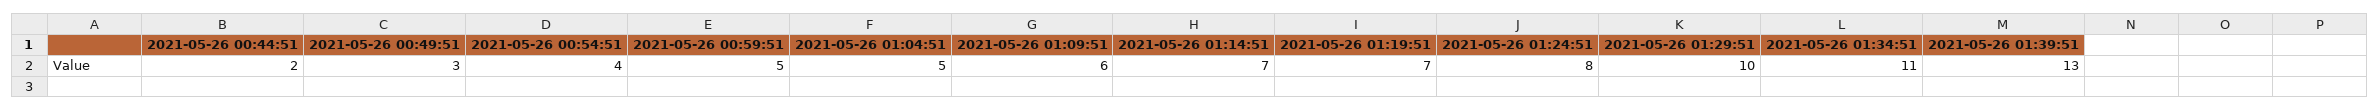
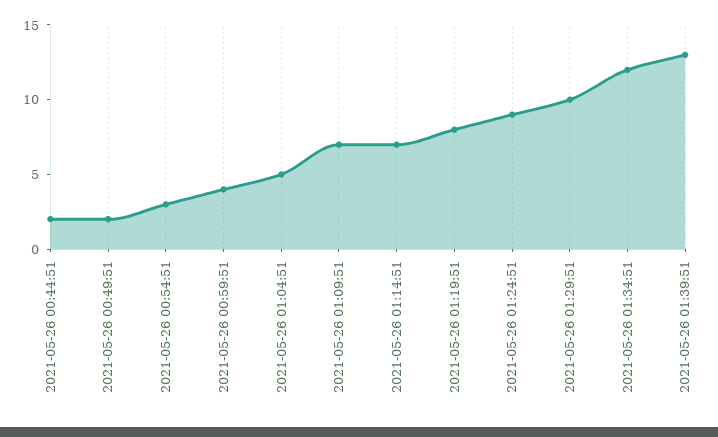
  {
    "2021-05-26 00:44:51": 2,
-   "2021-05-26 00:49:51": 3,
+   "2021-05-26 00:49:51": 2,
-   "2021-05-26 00:54:51": 4,
+   "2021-05-26 00:54:51": 3,
-   "2021-05-26 00:59:51": 5,
+   "2021-05-26 00:59:51": 4,
    "2021-05-26 01:04:51": 5,
-   "2021-05-26 01:09:51": 6,
+   "2021-05-26 01:09:51": 7,
    "2021-05-26 01:14:51": 7,
-   "2021-05-26 01:19:51": 7,
+   "2021-05-26 01:19:51": 8,
-   "2021-05-26 01:24:51": 8,
+   "2021-05-26 01:24:51": 9,
    "2021-05-26 01:29:51": 10,
-   "2021-05-26 01:34:51": 11,
+   "2021-05-26 01:34:51": 12,
    "2021-05-26 01:39:51": 13
  }

